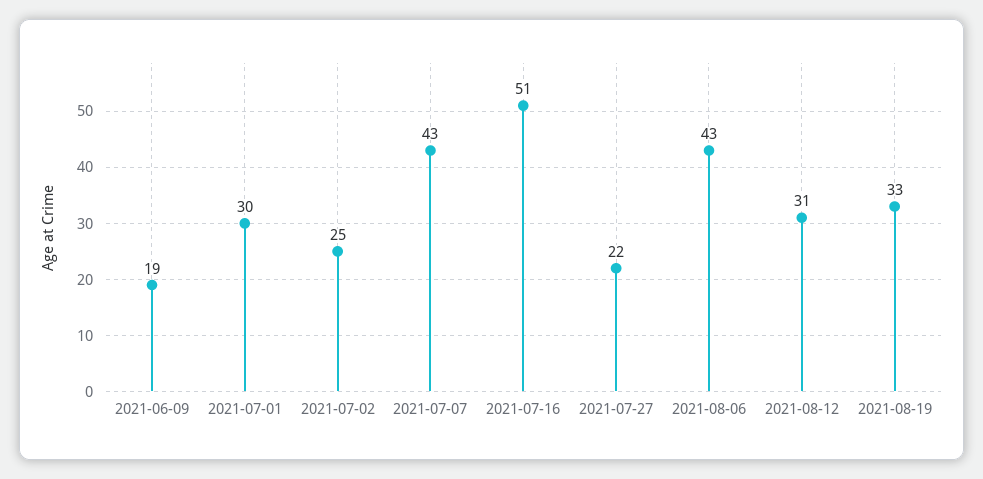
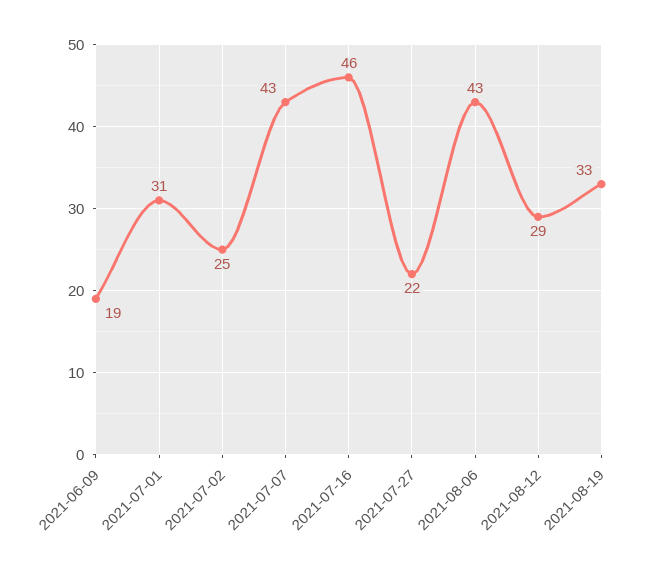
  {
    "2021-06-09": 19,
-   "2021-07-01": 30,
+   "2021-07-01": 31,
    "2021-07-02": 25,
    "2021-07-07": 43,
-   "2021-07-16": 51,
+   "2021-07-16": 46,
    "2021-07-27": 22,
    "2021-08-06": 43,
-   "2021-08-12": 31,
+   "2021-08-12": 29,
    "2021-08-19": 33
  }

